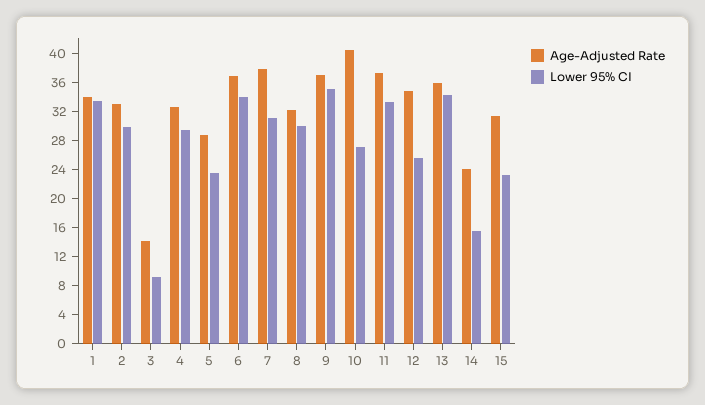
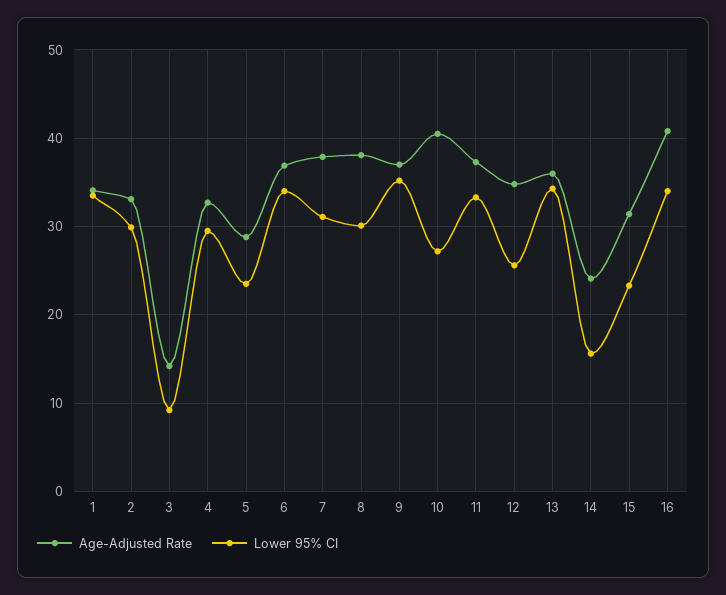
  {
    "Age-Adjusted Rate": {
      "1": 34,
      "2": 33,
      "3": 14,
      "4": 33,
      "5": 29,
      "6": 37,
      "7": 38,
-     "8": 32,
+     "8": 38,
      "9": 37,
      "10": 41,
      "11": 37,
      "12": 35,
      "13": 36,
      "14": 24,
-     "15": 31
+     "15": 31,
+     "16": 41
    },
    "Lower 95% CI": {
      "1": 34,
      "2": 30,
      "3": 9,
      "4": 30,
      "5": 24,
      "6": 34,
      "7": 31,
      "8": 30,
      "9": 35,
      "10": 27,
      "11": 33,
      "12": 26,
      "13": 34,
      "14": 16,
-     "15": 23
+     "15": 23,
+     "16": 34
    }
  }

